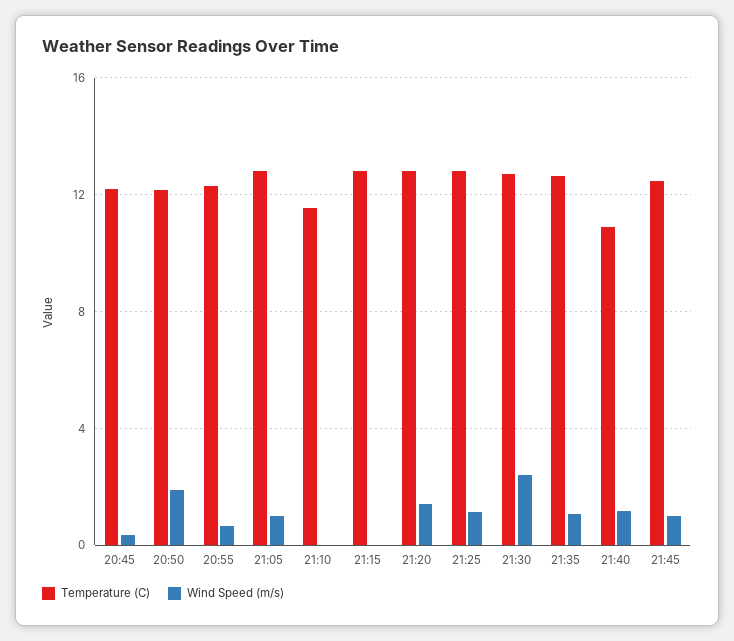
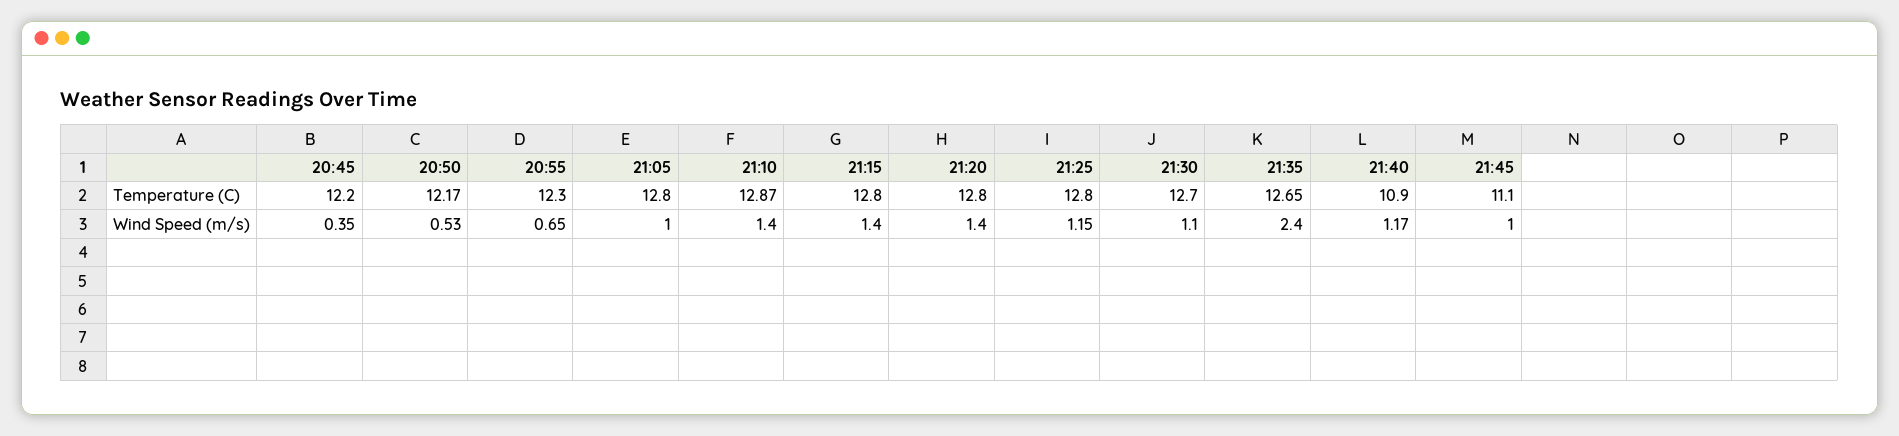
  {
    "Temperature (C)": {
      "20:45": 12.2,
      "20:50": 12.17,
      "20:55": 12.3,
      "21:05": 12.8,
-     "21:10": 11.5,
+     "21:10": 12.87,
      "21:15": 12.8,
      "21:20": 12.8,
      "21:25": 12.8,
      "21:30": 12.7,
      "21:35": 12.65,
      "21:40": 10.9,
-     "21:45": 12.5
+     "21:45": 11.1
    },
    "Wind Speed (m/s)": {
      "20:45": 0.35,
-     "20:50": 2,
+     "20:50": 0.53,
      "20:55": 0.65,
      "21:05": 1,
-     "21:10": 0,
+     "21:10": 1.4,
-     "21:15": 0,
+     "21:15": 1.4,
      "21:20": 1.4,
      "21:25": 1.15,
-     "21:30": 2.5,
+     "21:30": 1.1,
-     "21:35": 1,
+     "21:35": 2.4,
      "21:40": 1.17,
      "21:45": 1
    }
  }

